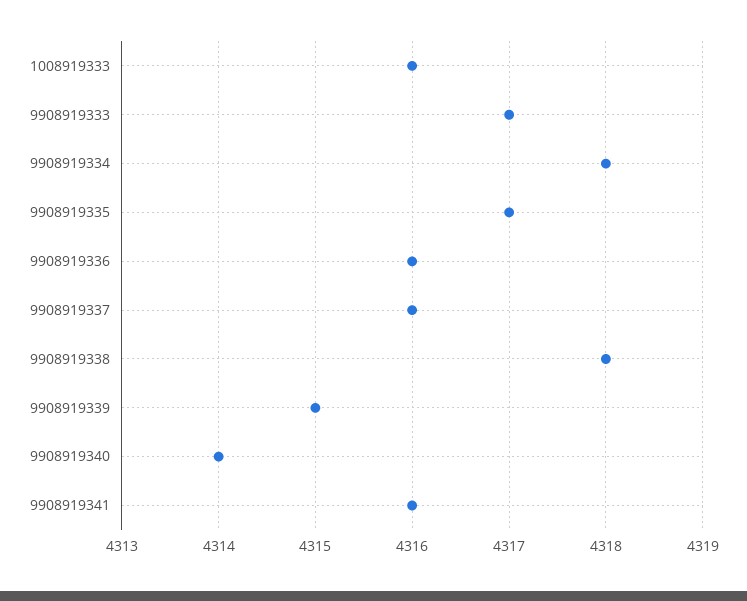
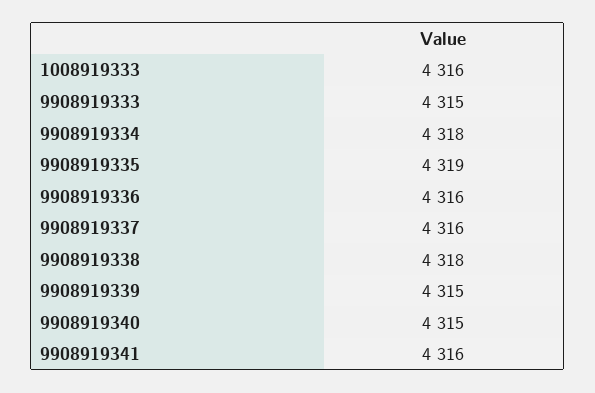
  {
    "1008919333": 4316,
-   "9908919333": 4317,
+   "9908919333": 4315,
    "9908919334": 4318,
-   "9908919335": 4317,
+   "9908919335": 4319,
    "9908919336": 4316,
    "9908919337": 4316,
    "9908919338": 4318,
    "9908919339": 4315,
-   "9908919340": 4314,
+   "9908919340": 4315,
    "9908919341": 4316
  }

